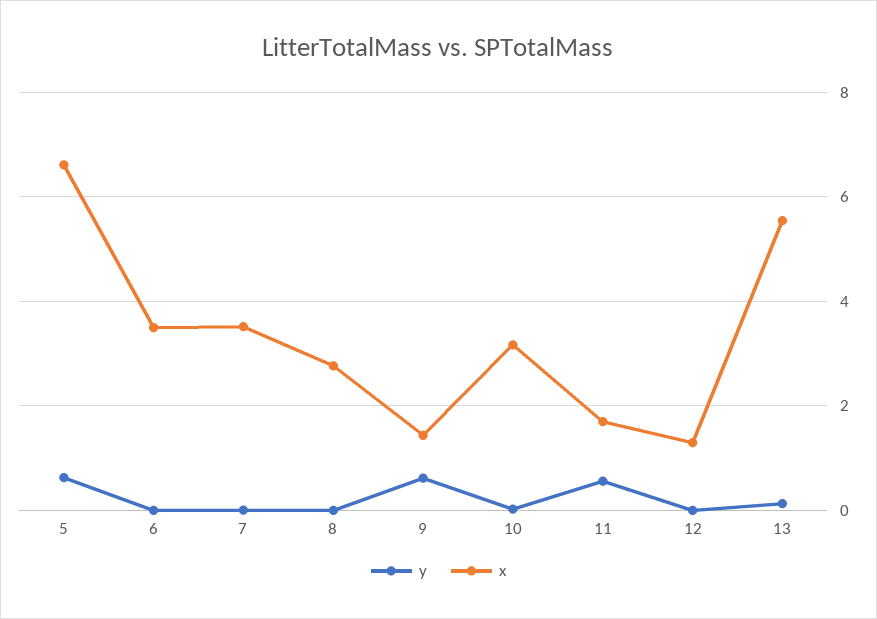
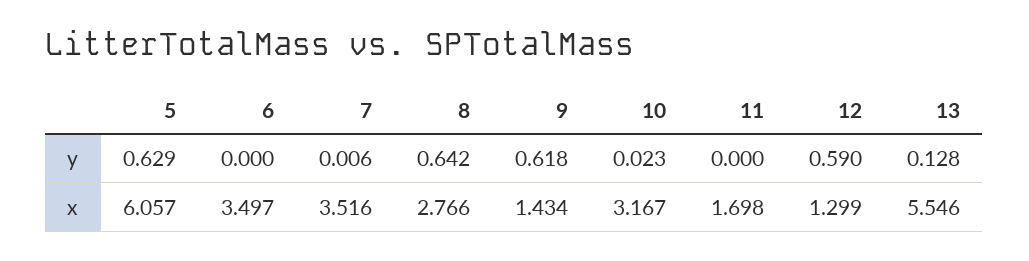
  {
    "y": {
      "5": 0.629,
      "6": 0,
      "7": 0.006,
-     "8": 0,
+     "8": 0.642,
      "9": 0.618,
      "10": 0.023,
-     "11": 0.6,
+     "11": 0,
-     "12": 0,
+     "12": 0.59,
      "13": 0.128
    },
    "x": {
-     "5": 6.6,
+     "5": 6.057,
      "6": 3.497,
      "7": 3.516,
      "8": 2.766,
      "9": 1.434,
      "10": 3.167,
      "11": 1.698,
      "12": 1.299,
      "13": 5.546
    }
  }

